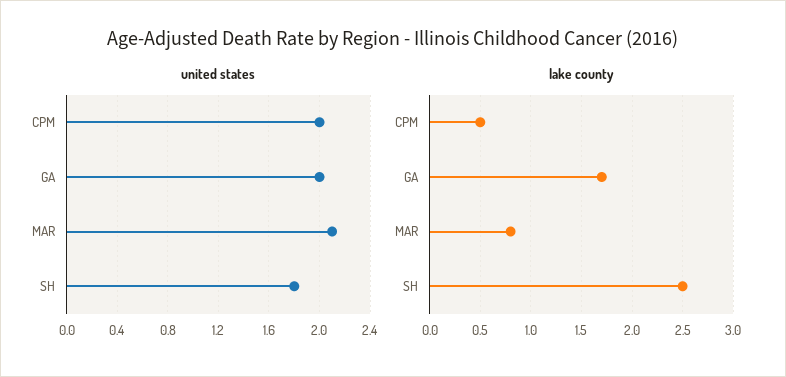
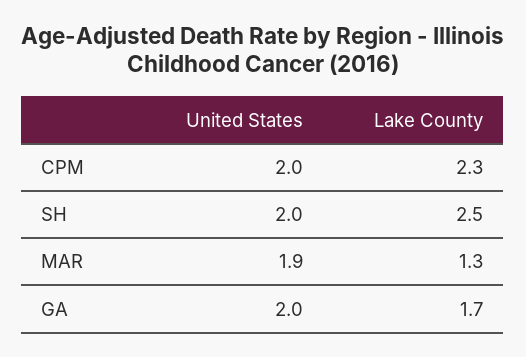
  {
    "united states": {
      "CPM": 2,
      "GA": 2,
-     "MAR": 2.1,
+     "MAR": 1.9,
-     "SH": 1.8
+     "SH": 2
    },
    "lake county": {
-     "CPM": 0.5,
+     "CPM": 2.3,
      "GA": 1.7,
-     "MAR": 0.8,
+     "MAR": 1.3,
      "SH": 2.5
    }
  }

